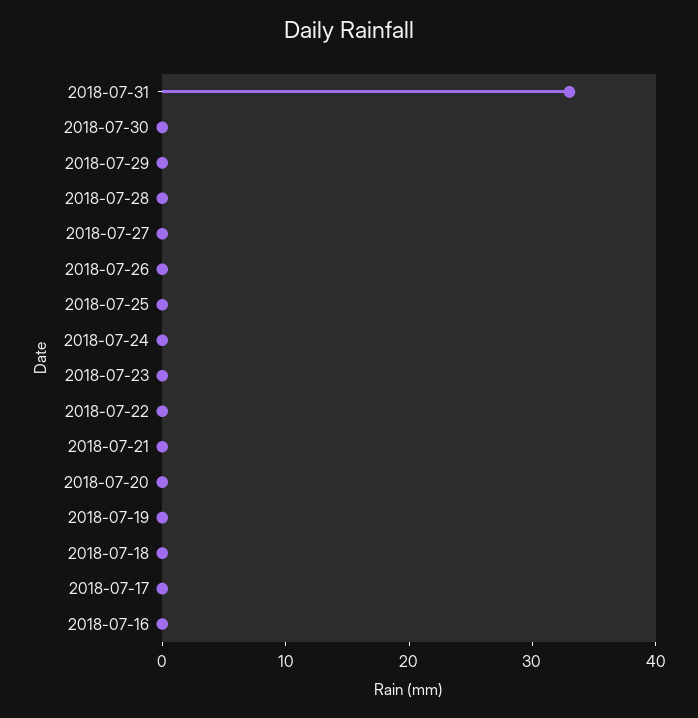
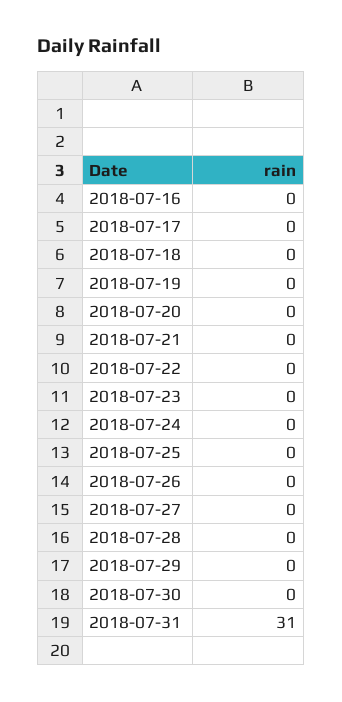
  {
-   "2018-07-31": 33,
+   "2018-07-31": 31,
    "2018-07-30": 0,
    "2018-07-29": 0,
    "2018-07-28": 0,
    "2018-07-27": 0,
    "2018-07-26": 0,
    "2018-07-25": 0,
    "2018-07-24": 0,
    "2018-07-23": 0,
    "2018-07-22": 0,
    "2018-07-21": 0,
    "2018-07-20": 0,
    "2018-07-19": 0,
    "2018-07-18": 0,
    "2018-07-17": 0,
    "2018-07-16": 0
  }

